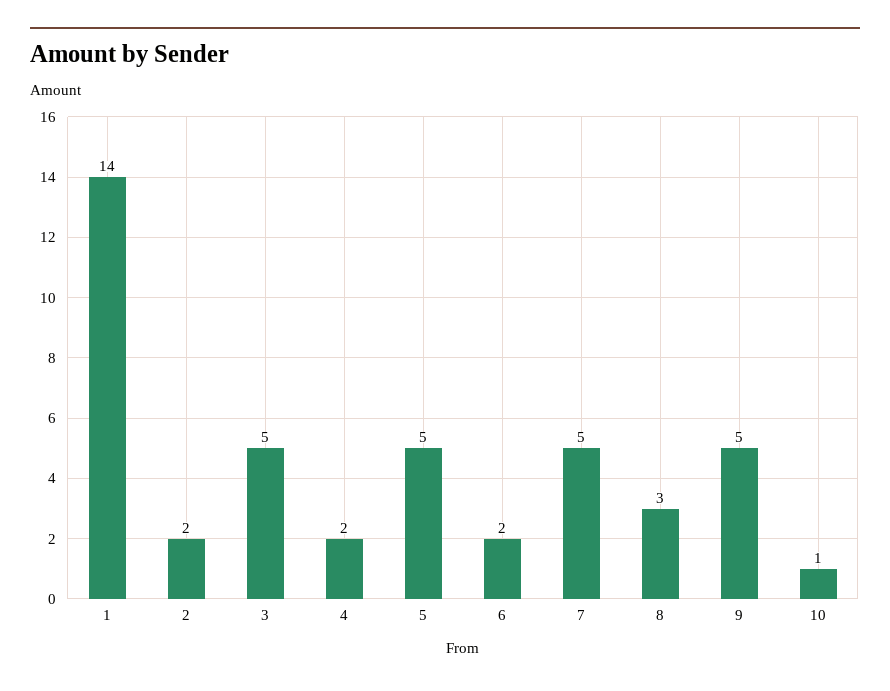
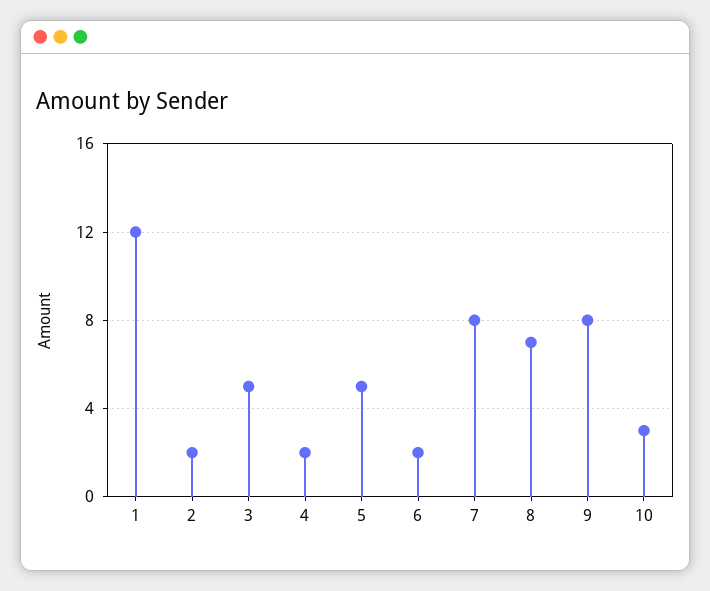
  {
-   "1": 14,
+   "1": 12,
    "2": 2,
    "3": 5,
    "4": 2,
    "5": 5,
    "6": 2,
-   "7": 5,
+   "7": 8,
-   "8": 3,
+   "8": 7,
-   "9": 5,
+   "9": 8,
-   "10": 1
+   "10": 3
  }

